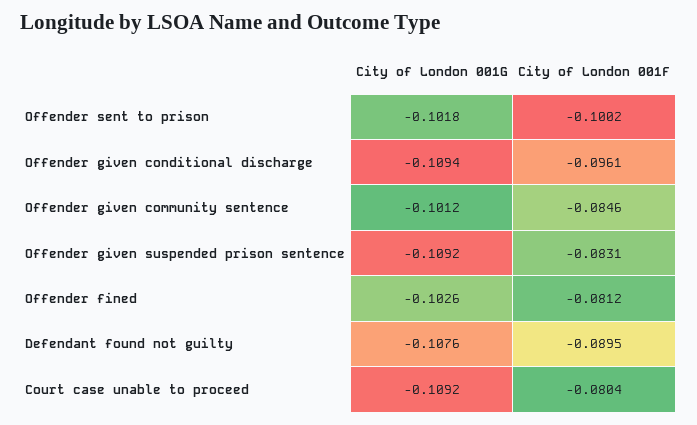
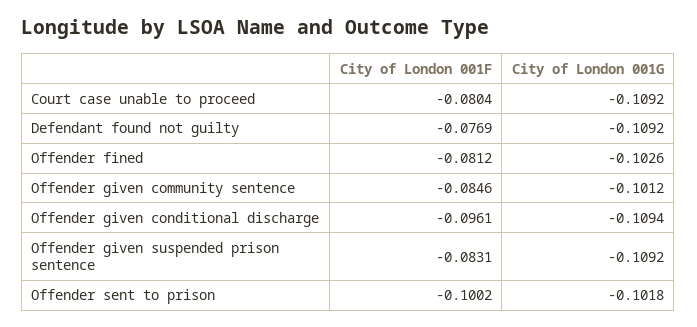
  {
    "City of London 001G": {
      "Offender sent to prison": -0.1018,
      "Offender given conditional discharge": -0.1094,
      "Offender given community sentence": -0.1012,
      "Offender given suspended prison sentence": -0.1092,
      "Offender fined": -0.1026,
-     "Defendant found not guilty": -0.1076,
+     "Defendant found not guilty": -0.1092,
      "Court case unable to proceed": -0.1092
    },
    "City of London 001F": {
      "Offender sent to prison": -0.1002,
      "Offender given conditional discharge": -0.0961,
      "Offender given community sentence": -0.0846,
      "Offender given suspended prison sentence": -0.0831,
      "Offender fined": -0.0812,
-     "Defendant found not guilty": -0.0895,
+     "Defendant found not guilty": -0.0769,
      "Court case unable to proceed": -0.0804
    }
  }

